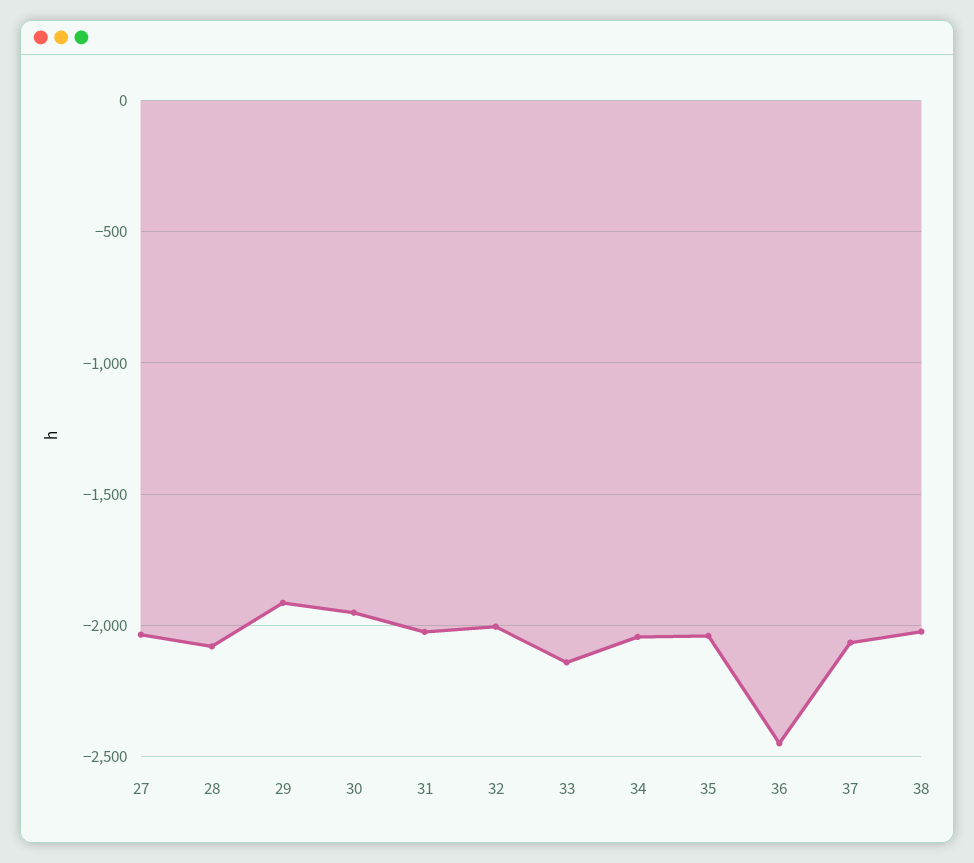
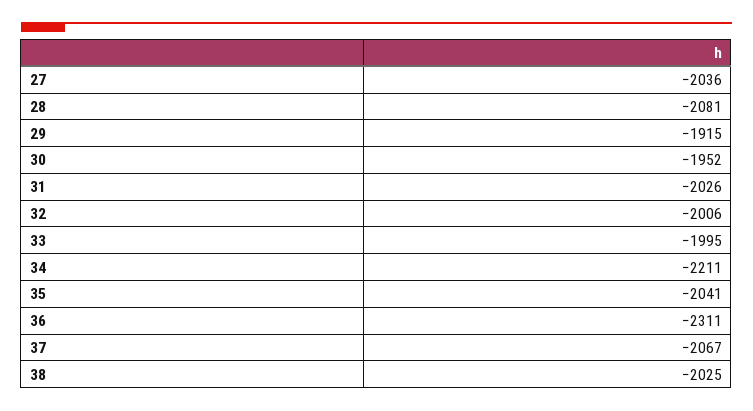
  {
    "27": -2036,
    "28": -2081,
    "29": -1915,
    "30": -1952,
    "31": -2026,
    "32": -2006,
-   "33": -2150,
+   "33": -1995,
-   "34": -2050,
+   "34": -2211,
    "35": -2041,
-   "36": -2450,
+   "36": -2311,
    "37": -2067,
    "38": -2025
  }

